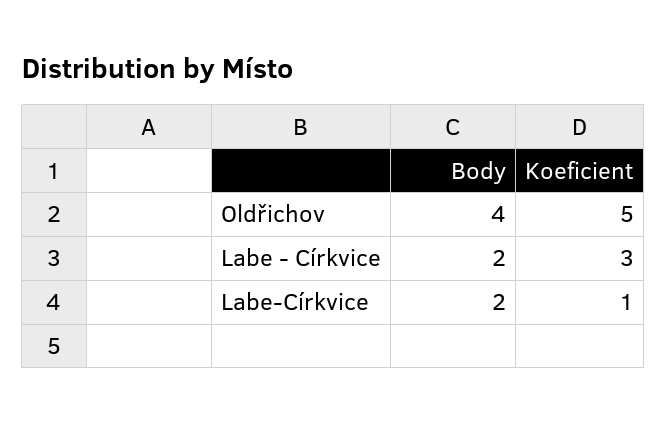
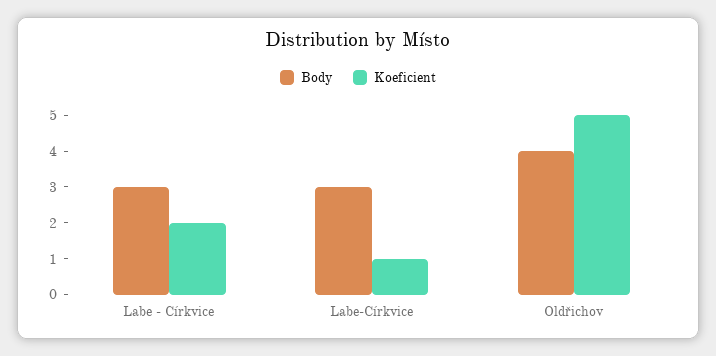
  {
    "Body": {
      "Oldřichov": 4,
-     "Labe - Církvice": 2,
+     "Labe - Církvice": 3,
-     "Labe-Církvice": 2
+     "Labe-Církvice": 3
    },
    "Koeficient": {
      "Oldřichov": 5,
-     "Labe - Církvice": 3,
+     "Labe - Církvice": 2,
      "Labe-Církvice": 1
    }
  }

